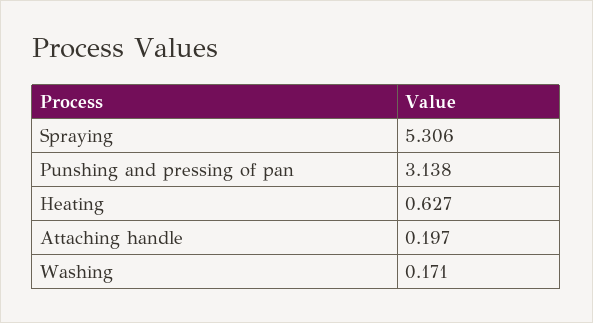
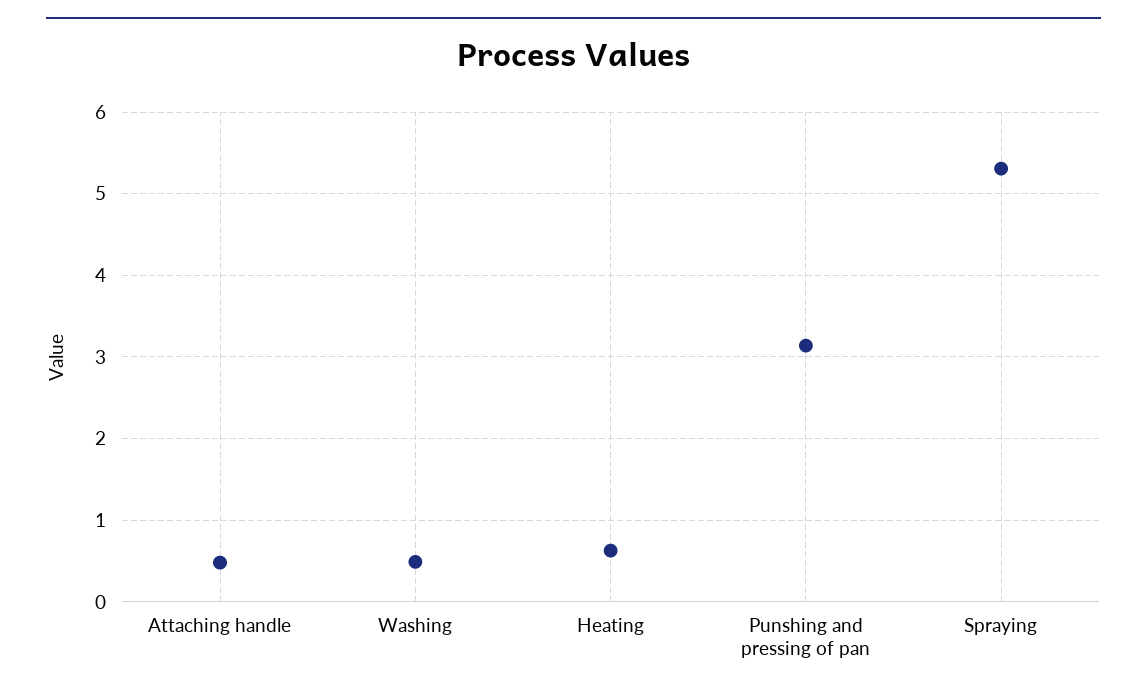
  {
    "Spraying": 5.306,
    "Punshing and pressing of pan": 3.138,
    "Heating": 0.627,
-   "Attaching handle": 0.197,
+   "Attaching handle": 0.5,
-   "Washing": 0.171
+   "Washing": 0.5
  }

